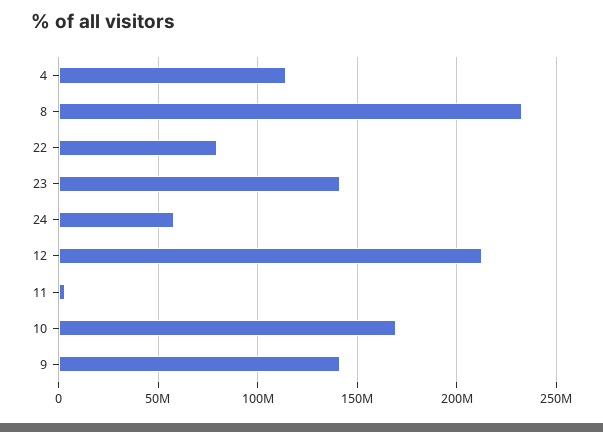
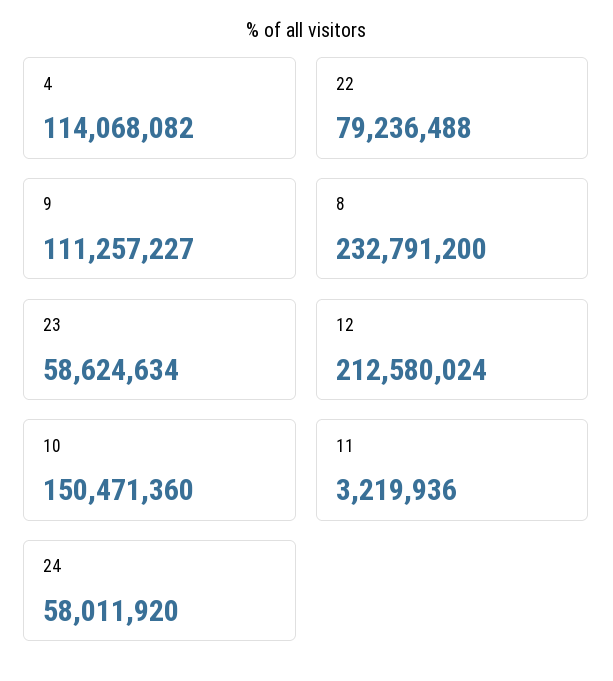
  {
    "4": 114068082,
    "8": 232791200,
    "22": 79236488,
-   "23": 140000000,
+   "23": 58624634,
    "24": 58011920,
    "12": 212580024,
    "11": 3219936,
-   "10": 170000000,
+   "10": 150471360,
-   "9": 140000000
+   "9": 111257227
  }

